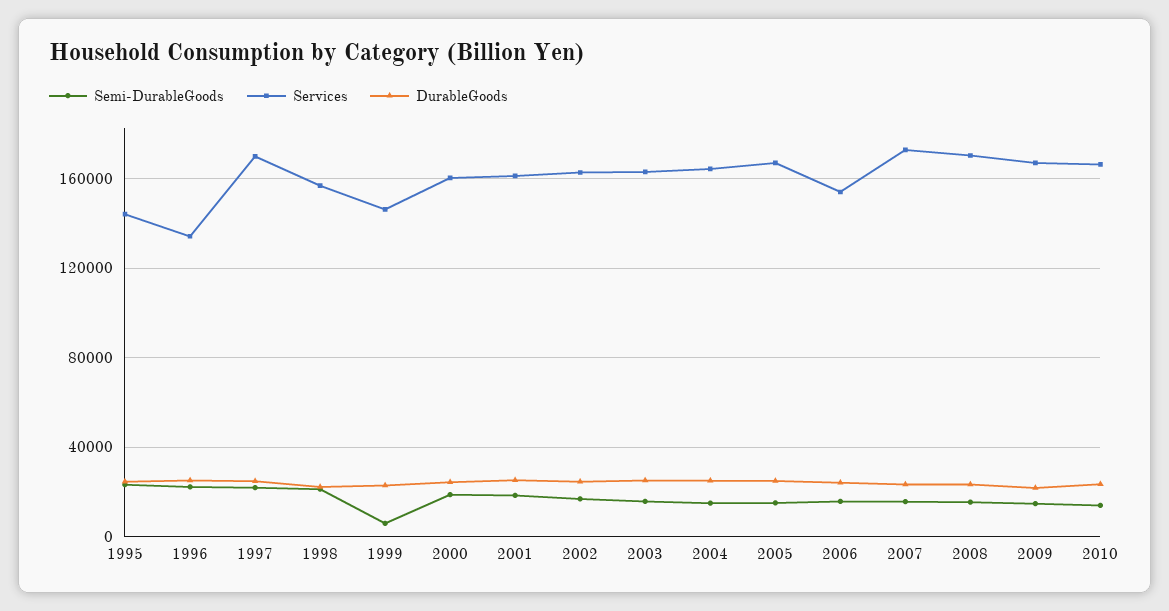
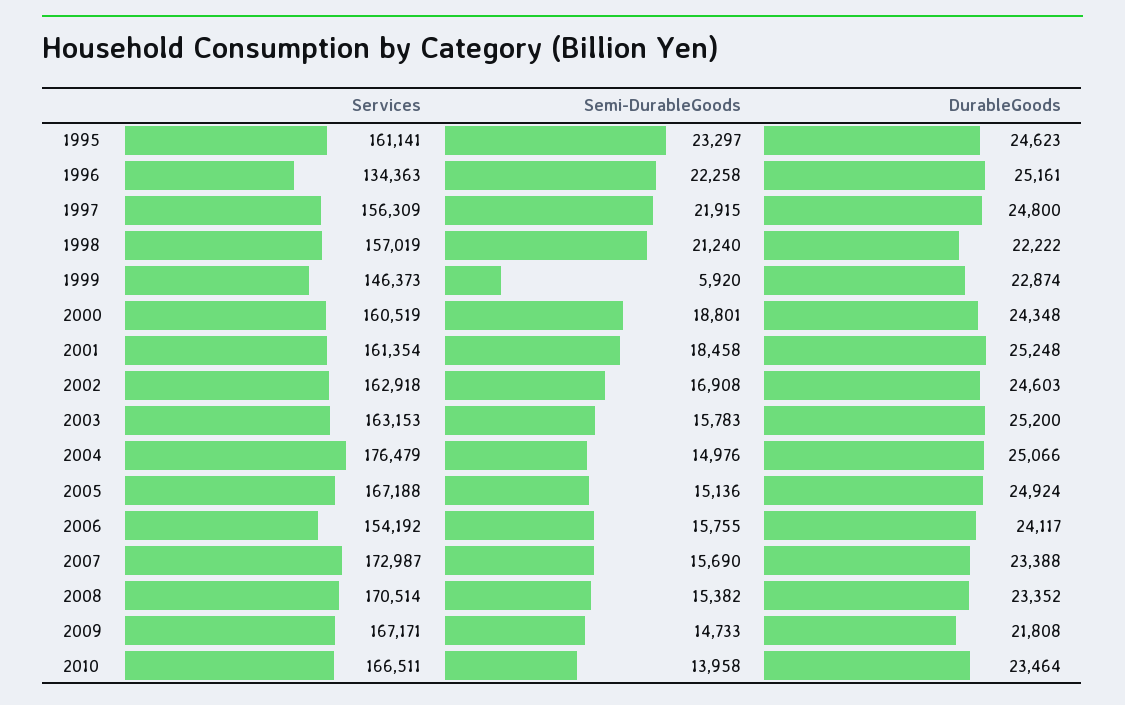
  {
    "Semi-DurableGoods": {
      "1995": 23297,
      "1996": 22258,
      "1997": 21915,
      "1998": 21240,
      "1999": 5920,
      "2000": 18801,
      "2001": 18458,
      "2002": 16908,
      "2003": 15783,
      "2004": 14976,
      "2005": 15136,
      "2006": 15755,
      "2007": 15690,
      "2008": 15382,
      "2009": 14733,
      "2010": 13958
    },
    "Services": {
-     "1995": 145000,
+     "1995": 161141,
      "1996": 134363,
-     "1997": 170000,
+     "1997": 156309,
      "1998": 157019,
      "1999": 146373,
      "2000": 160519,
      "2001": 161354,
      "2002": 162918,
      "2003": 163153,
-     "2004": 165000,
+     "2004": 176479,
      "2005": 167188,
      "2006": 154192,
      "2007": 172987,
      "2008": 170514,
      "2009": 167171,
      "2010": 166511
    },
    "DurableGoods": {
      "1995": 24623,
      "1996": 25161,
      "1997": 24800,
      "1998": 22222,
      "1999": 22874,
      "2000": 24348,
      "2001": 25248,
      "2002": 24603,
      "2003": 25200,
      "2004": 25066,
      "2005": 24924,
      "2006": 24117,
      "2007": 23388,
      "2008": 23352,
      "2009": 21808,
      "2010": 23464
    }
  }

